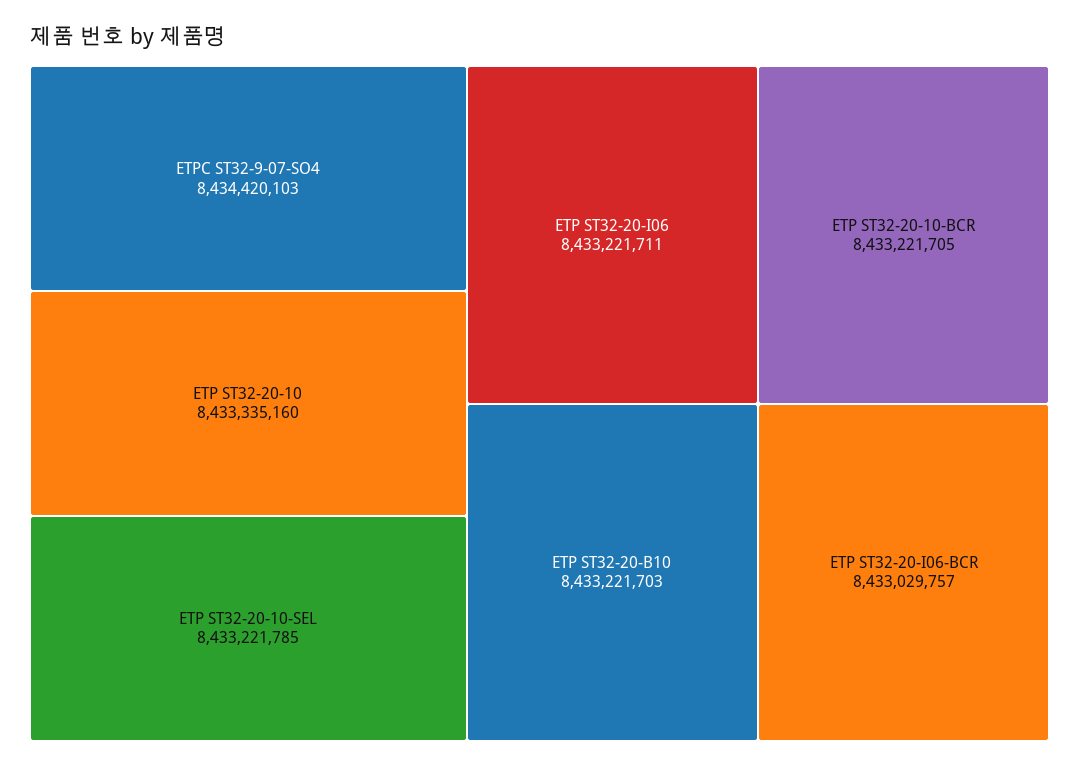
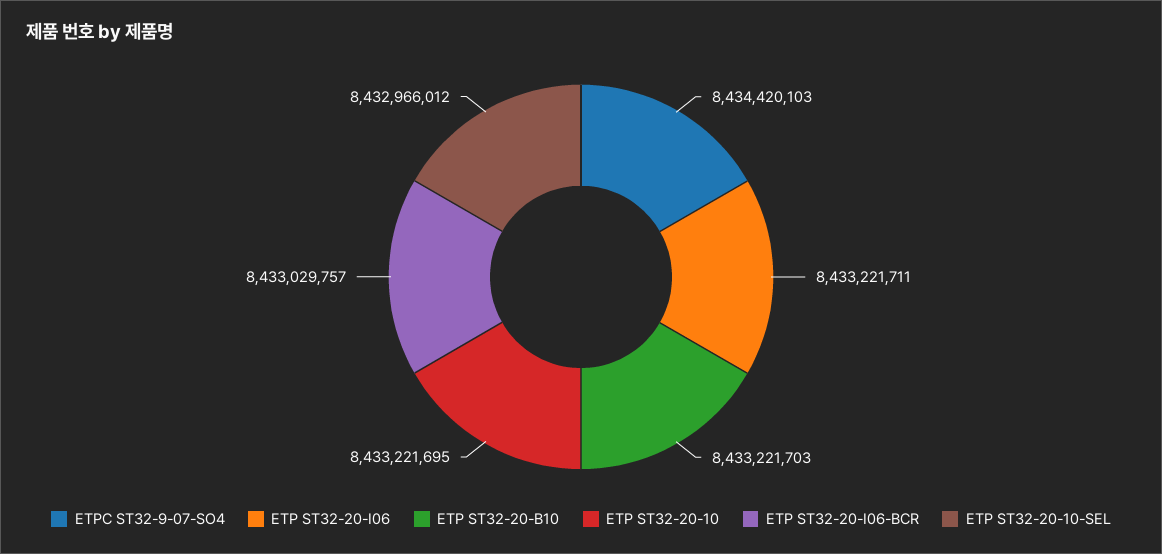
  {
    "ETPC ST32-9-07-SO4": 8434420103,
-   "ETP ST32-20-10": 8433335160,
+   "ETP ST32-20-10": 8433221695,
-   "ETP ST32-20-10-SEL": 8433221785,
+   "ETP ST32-20-10-SEL": 8432966012,
    "ETP ST32-20-I06": 8433221711,
-   "ETP ST32-20-10-BCR": 8433221705,
    "ETP ST32-20-B10": 8433221703,
    "ETP ST32-20-I06-BCR": 8433029757
  }

